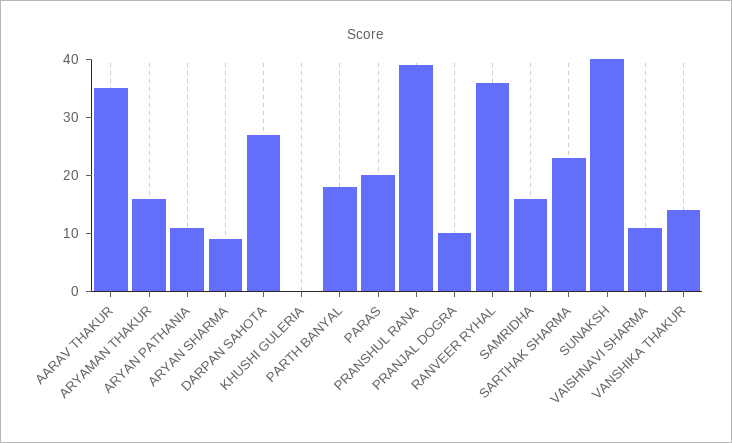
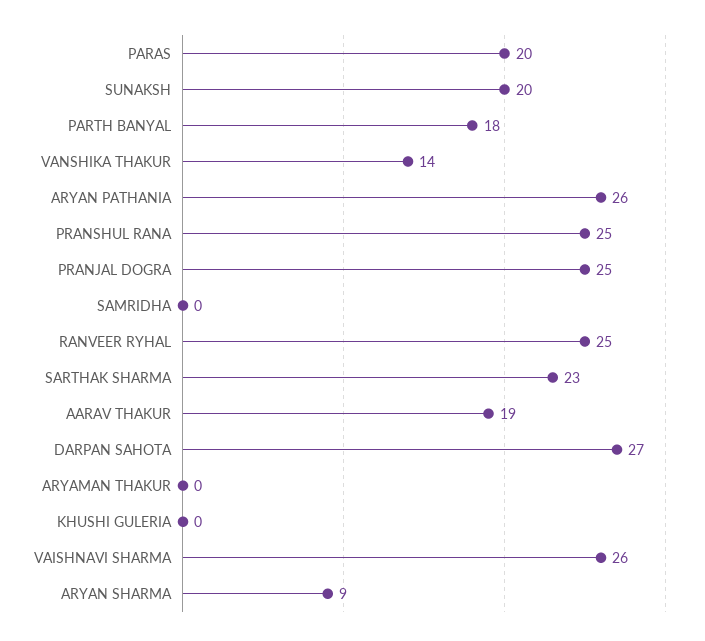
  {
-   "AARAV THAKUR": 35,
+   "AARAV THAKUR": 19,
-   "ARYAMAN THAKUR": 15,
+   "ARYAMAN THAKUR": 0,
-   "ARYAN PATHANIA": 10,
+   "ARYAN PATHANIA": 26,
    "ARYAN SHARMA": 9,
    "DARPAN SAHOTA": 27,
    "KHUSHI GULERIA": 0,
    "PARTH BANYAL": 18,
    "PARAS": 20,
-   "PRANSHUL RANA": 40,
+   "PRANSHUL RANA": 25,
-   "PRANJAL DOGRA": 10,
+   "PRANJAL DOGRA": 25,
-   "RANVEER RYHAL": 35,
+   "RANVEER RYHAL": 25,
-   "SAMRIDHA": 15,
+   "SAMRIDHA": 0,
    "SARTHAK SHARMA": 23,
-   "SUNAKSH": 40,
+   "SUNAKSH": 20,
-   "VAISHNAVI SHARMA": 10,
+   "VAISHNAVI SHARMA": 26,
    "VANSHIKA THAKUR": 14
  }

